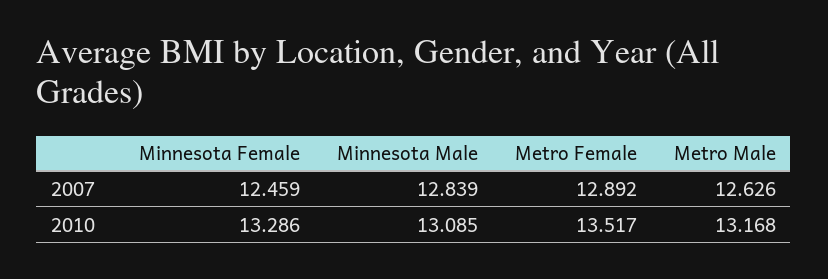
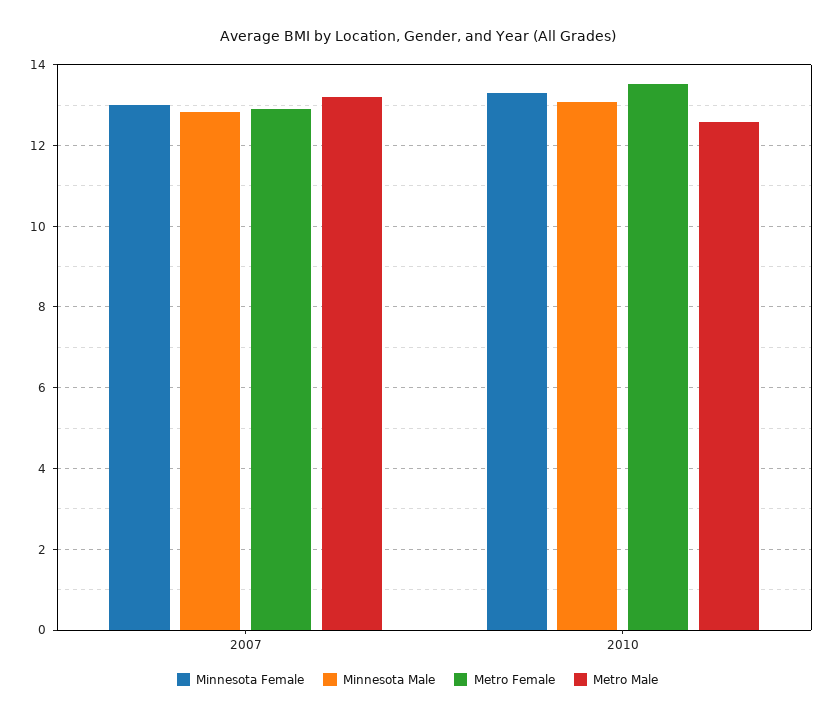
  {
    "Minnesota Female": {
-     "2007": 12.459,
+     "2007": 13,
      "2010": 13.286
    },
    "Minnesota Male": {
      "2007": 12.839,
      "2010": 13.085
    },
    "Metro Female": {
      "2007": 12.892,
      "2010": 13.517
    },
    "Metro Male": {
-     "2007": 12.626,
+     "2007": 13.2,
-     "2010": 13.168
+     "2010": 12.6
    }
  }

